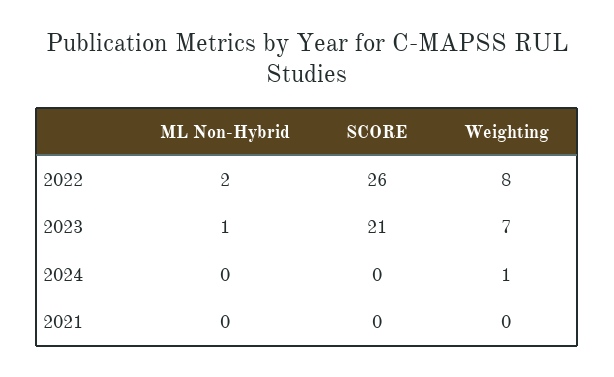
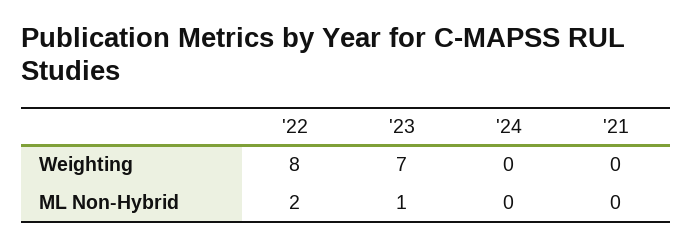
  {
    "ML Non-Hybrid": {
      "2022": 2,
      "2023": 1,
      "2024": 0,
      "2021": 0
    },
-   "SCORE": {
-     "2022": 26,
-     "2023": 21,
-     "2024": 0,
-     "2021": 0
-   },
    "Weighting": {
      "2022": 8,
      "2023": 7,
-     "2024": 1,
+     "2024": 0,
      "2021": 0
    }
  }

